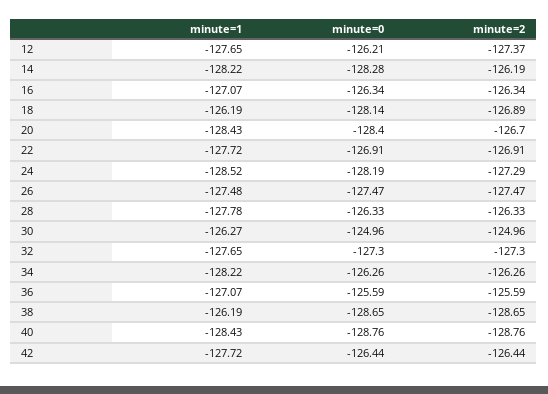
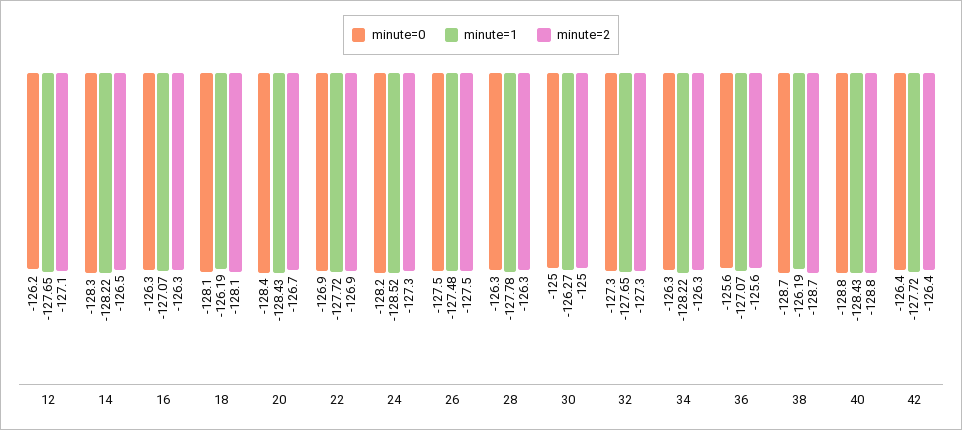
  {
    "minute=1": {
      "12": -127.65,
      "14": -128.22,
      "16": -127.07,
      "18": -126.19,
      "20": -128.43,
      "22": -127.72,
      "24": -128.52,
      "26": -127.48,
      "28": -127.78,
      "30": -126.27,
      "32": -127.65,
      "34": -128.22,
      "36": -127.07,
      "38": -126.19,
      "40": -128.43,
      "42": -127.72
    },
    "minute=0": {
      "12": -126.21,
      "14": -128.28,
      "16": -126.34,
      "18": -128.14,
      "20": -128.4,
      "22": -126.91,
      "24": -128.19,
      "26": -127.47,
      "28": -126.33,
      "30": -124.96,
      "32": -127.3,
      "34": -126.26,
      "36": -125.59,
      "38": -128.65,
      "40": -128.76,
      "42": -126.44
    },
    "minute=2": {
-     "12": -127.37,
+     "12": -127.1,
-     "14": -126.19,
+     "14": -126.5,
      "16": -126.34,
-     "18": -126.89,
+     "18": -128.1,
      "20": -126.7,
      "22": -126.91,
      "24": -127.29,
      "26": -127.47,
      "28": -126.33,
      "30": -124.96,
      "32": -127.3,
      "34": -126.26,
      "36": -125.59,
      "38": -128.65,
      "40": -128.76,
      "42": -126.44
    }
  }

